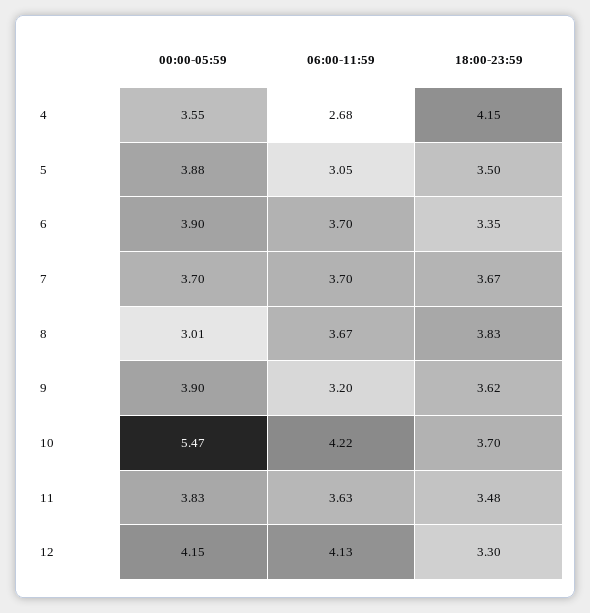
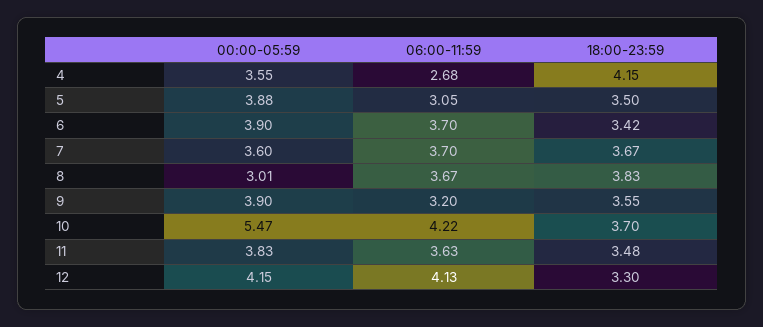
  {
    "00:00-05:59": {
      "4": 3.55,
      "5": 3.88,
      "6": 3.9,
-     "7": 3.7,
+     "7": 3.6,
      "8": 3.01,
      "9": 3.9,
      "10": 5.47,
      "11": 3.83,
      "12": 4.15
    },
    "06:00-11:59": {
      "4": 2.68,
      "5": 3.05,
      "6": 3.7,
      "7": 3.7,
      "8": 3.67,
      "9": 3.2,
      "10": 4.22,
      "11": 3.63,
      "12": 4.13
    },
    "18:00-23:59": {
      "4": 4.15,
      "5": 3.5,
-     "6": 3.35,
+     "6": 3.42,
      "7": 3.67,
      "8": 3.83,
-     "9": 3.62,
+     "9": 3.55,
      "10": 3.7,
      "11": 3.48,
      "12": 3.3
    }
  }

